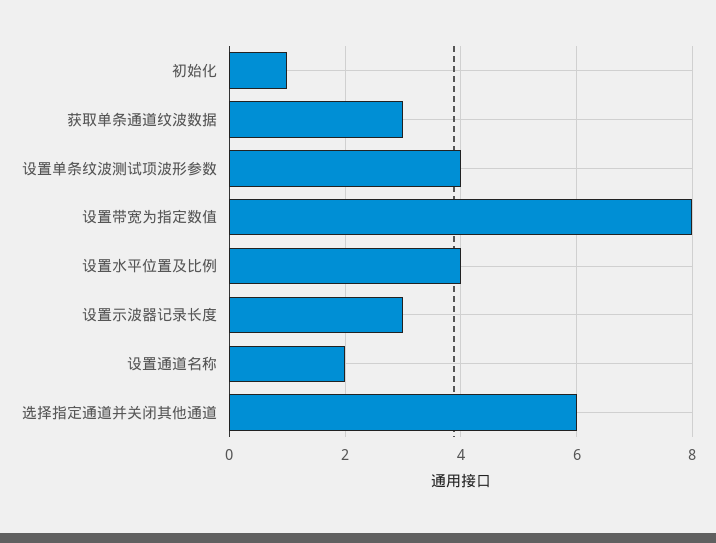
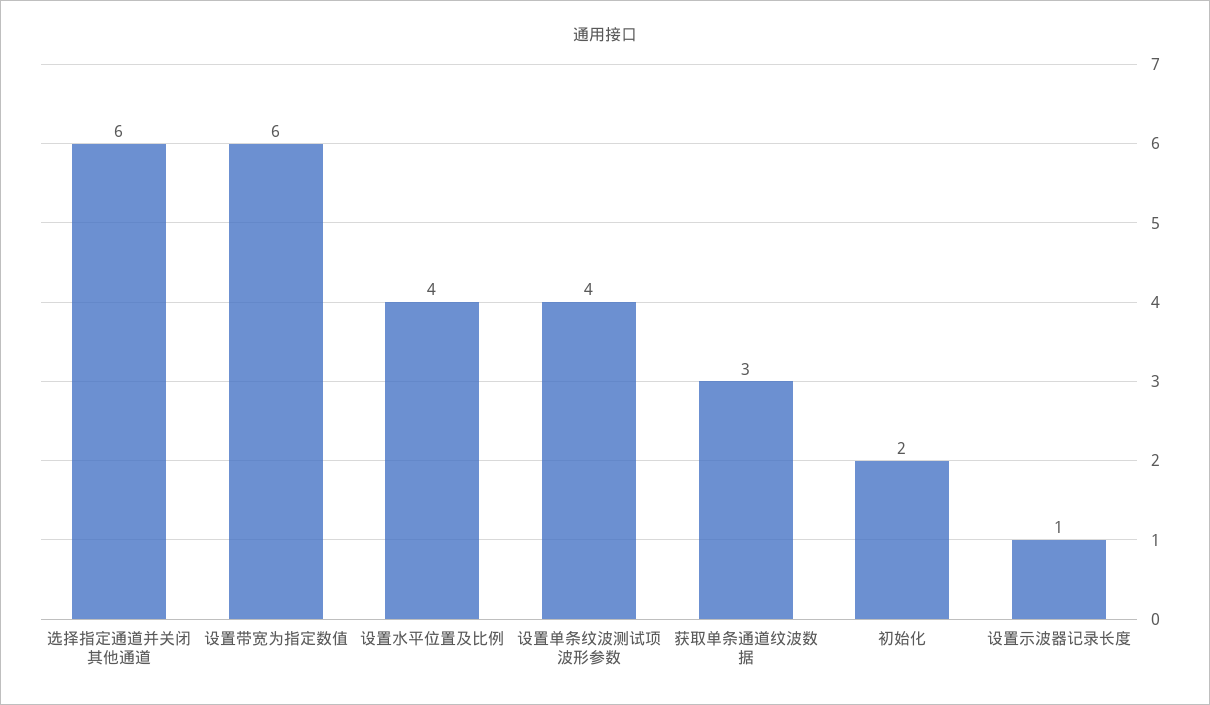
  {
-   "初始化": 1,
+   "初始化": 2,
    "获取单条通道纹波数据": 3,
    "设置单条纹波测试项波形参数": 4,
-   "设置带宽为指定数值": 8,
+   "设置带宽为指定数值": 6,
    "设置水平位置及比例": 4,
-   "设置示波器记录长度": 3,
+   "设置示波器记录长度": 1,
-   "设置通道名称": 2,
    "选择指定通道并关闭其他通道": 6
  }

